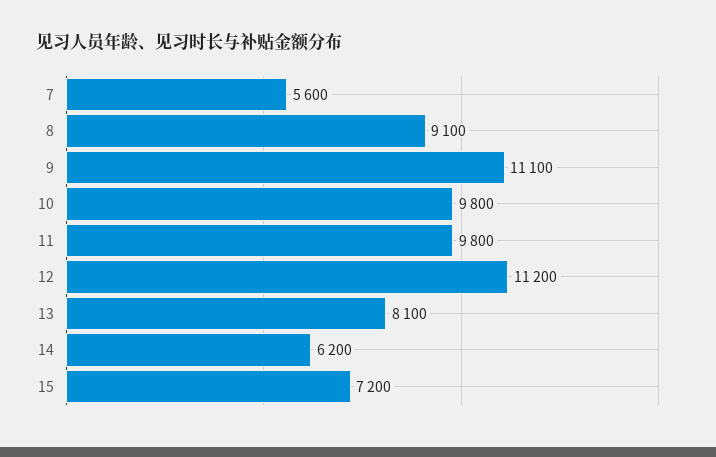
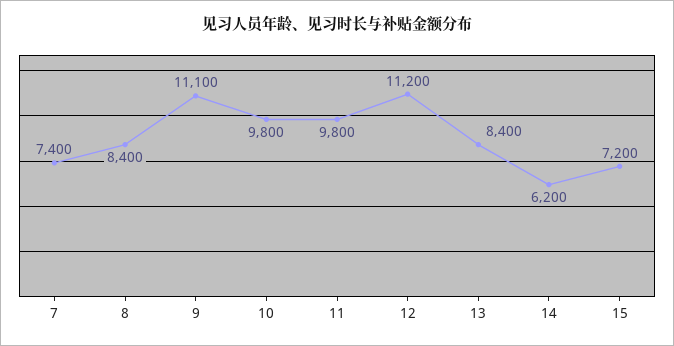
  {
-   "7": 5600,
+   "7": 7400,
-   "8": 9100,
+   "8": 8400,
    "9": 11100,
    "10": 9800,
    "11": 9800,
    "12": 11200,
-   "13": 8100,
+   "13": 8400,
    "14": 6200,
    "15": 7200
  }

